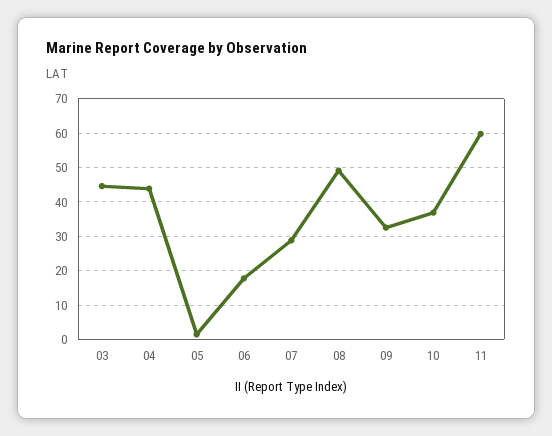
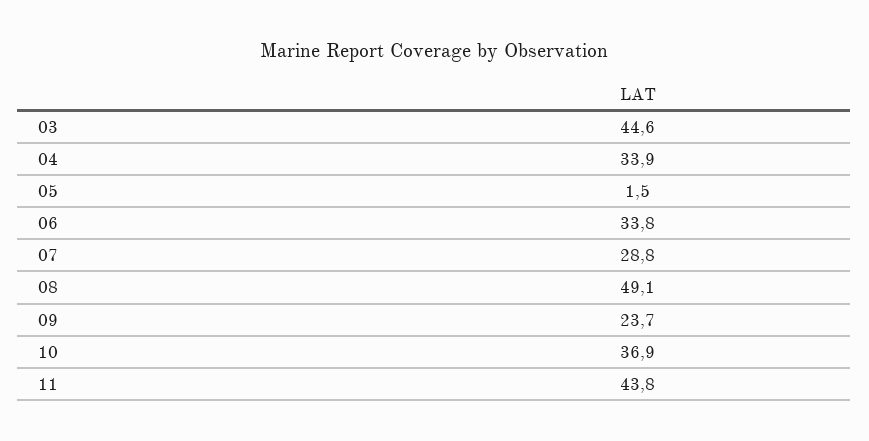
  {
    "03": 44.6,
-   "04": 44,
+   "04": 33.9,
    "05": 1.5,
-   "06": 18,
+   "06": 33.8,
    "07": 28.8,
    "08": 49.1,
-   "09": 32,
+   "09": 23.7,
    "10": 36.9,
-   "11": 60
+   "11": 43.8
  }

